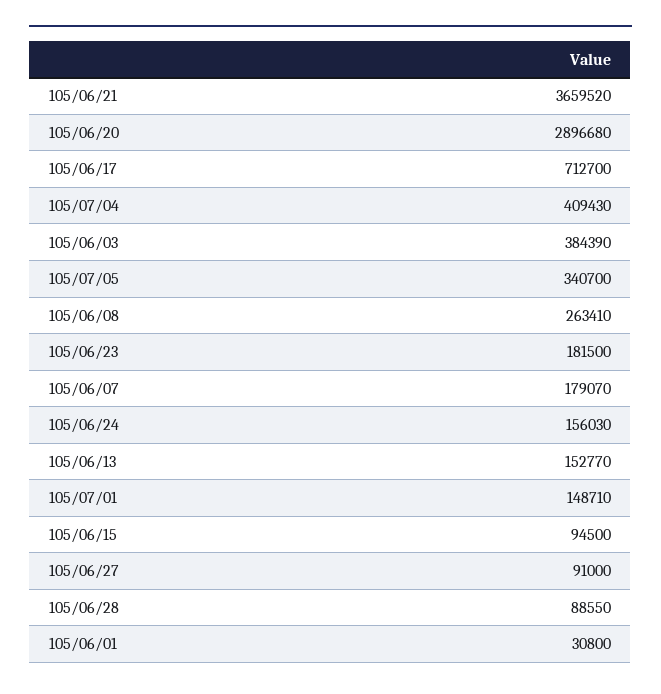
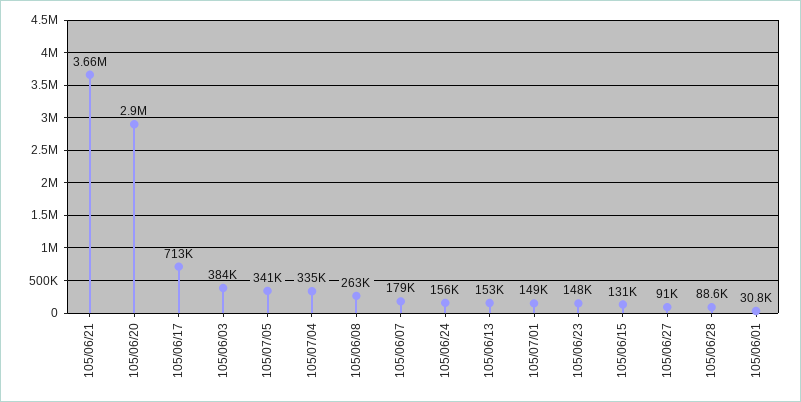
  {
    "105/06/21": 3659520,
    "105/06/20": 2896680,
    "105/06/17": 712700,
-   "105/07/04": 409430,
+   "105/07/04": 335000,
    "105/06/03": 384390,
    "105/07/05": 340700,
    "105/06/08": 263410,
-   "105/06/23": 181500,
+   "105/06/23": 148000,
    "105/06/07": 179070,
    "105/06/24": 156030,
    "105/06/13": 152770,
    "105/07/01": 148710,
-   "105/06/15": 94500,
+   "105/06/15": 131000,
    "105/06/27": 91000,
    "105/06/28": 88550,
    "105/06/01": 30800
  }

